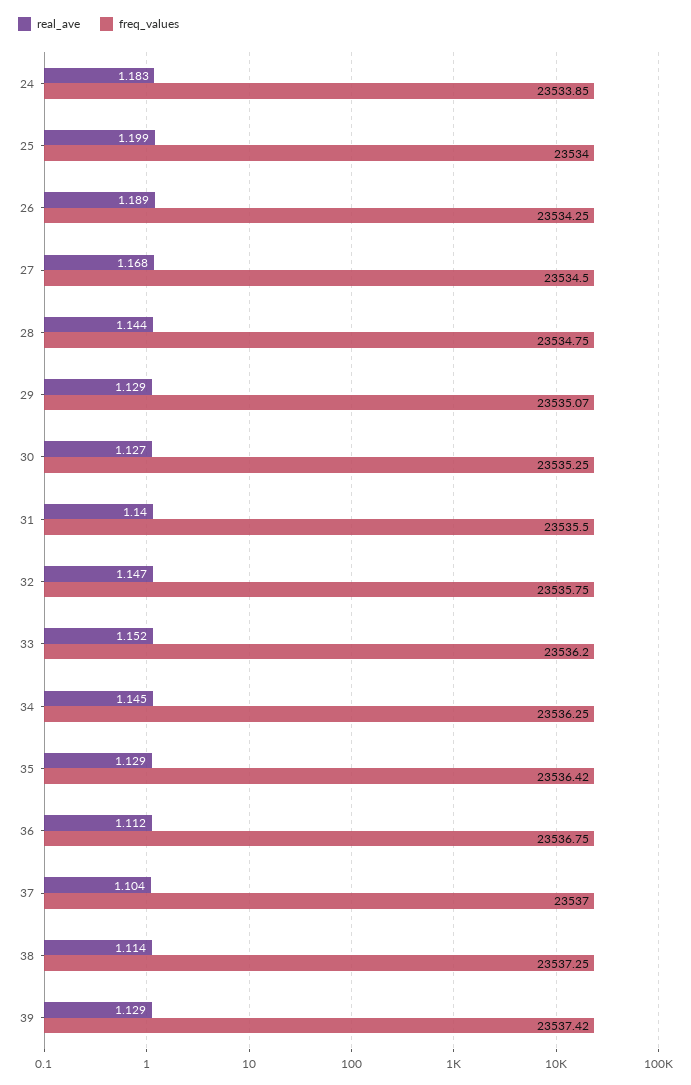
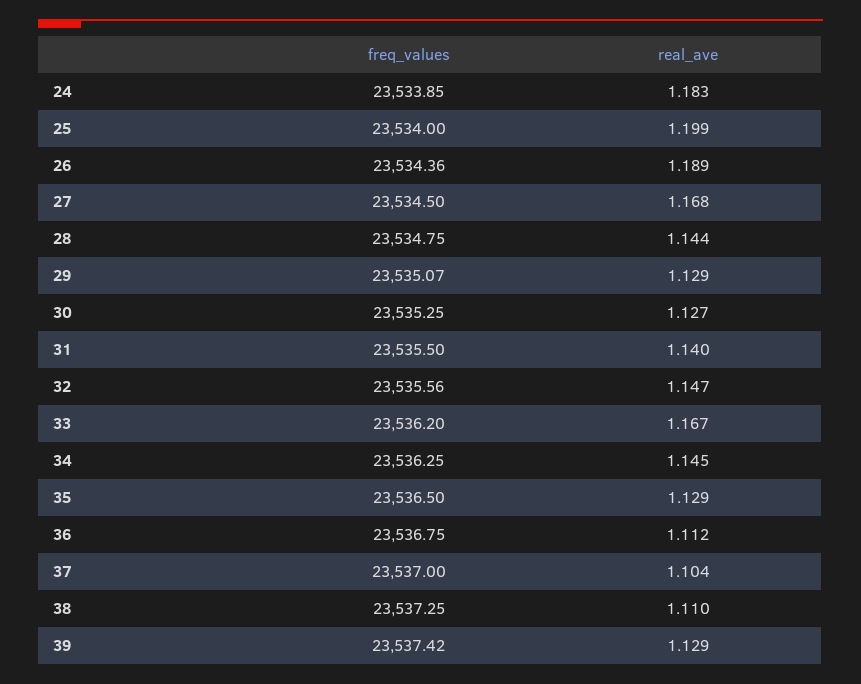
  {
    "real_ave": {
      "24": 1.183,
      "25": 1.199,
      "26": 1.189,
      "27": 1.168,
      "28": 1.144,
      "29": 1.129,
      "30": 1.127,
      "31": 1.14,
      "32": 1.147,
-     "33": 1.152,
+     "33": 1.167,
      "34": 1.145,
      "35": 1.129,
      "36": 1.112,
      "37": 1.104,
-     "38": 1.114,
+     "38": 1.11,
      "39": 1.129
    },
    "freq_values": {
      "24": 23533.85,
      "25": 23534,
-     "26": 23534.25,
+     "26": 23534.36,
      "27": 23534.5,
      "28": 23534.75,
      "29": 23535.07,
      "30": 23535.25,
      "31": 23535.5,
-     "32": 23535.75,
+     "32": 23535.56,
      "33": 23536.2,
      "34": 23536.25,
-     "35": 23536.42,
+     "35": 23536.5,
      "36": 23536.75,
      "37": 23537,
      "38": 23537.25,
      "39": 23537.42
    }
  }

